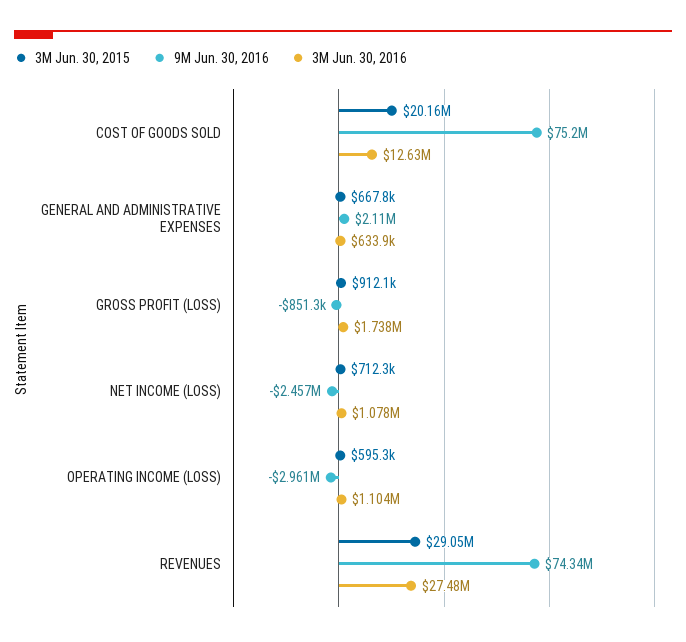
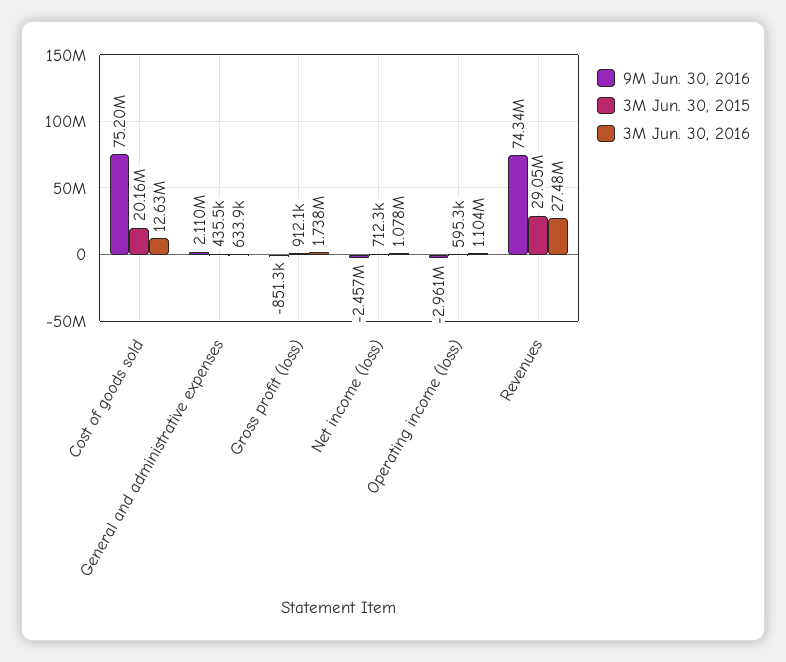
  {
    "3M Jun. 30, 2015": {
      "COST OF GOODS SOLD": 20160000,
-     "GENERAL AND ADMINISTRATIVE EXPENSES": 667800,
+     "GENERAL AND ADMINISTRATIVE EXPENSES": 435500,
      "GROSS PROFIT (LOSS)": 912100,
      "NET INCOME (LOSS)": 712300,
      "OPERATING INCOME (LOSS)": 595300,
      "REVENUES": 29050000
    },
    "9M Jun. 30, 2016": {
      "COST OF GOODS SOLD": 75200000,
      "GENERAL AND ADMINISTRATIVE EXPENSES": 2110000,
      "GROSS PROFIT (LOSS)": -851300,
      "NET INCOME (LOSS)": -2457000,
      "OPERATING INCOME (LOSS)": -2961000,
      "REVENUES": 74340000
    },
    "3M Jun. 30, 2016": {
      "COST OF GOODS SOLD": 12630000,
      "GENERAL AND ADMINISTRATIVE EXPENSES": 633900,
      "GROSS PROFIT (LOSS)": 1738000,
      "NET INCOME (LOSS)": 1078000,
      "OPERATING INCOME (LOSS)": 1104000,
      "REVENUES": 27480000
    }
  }

